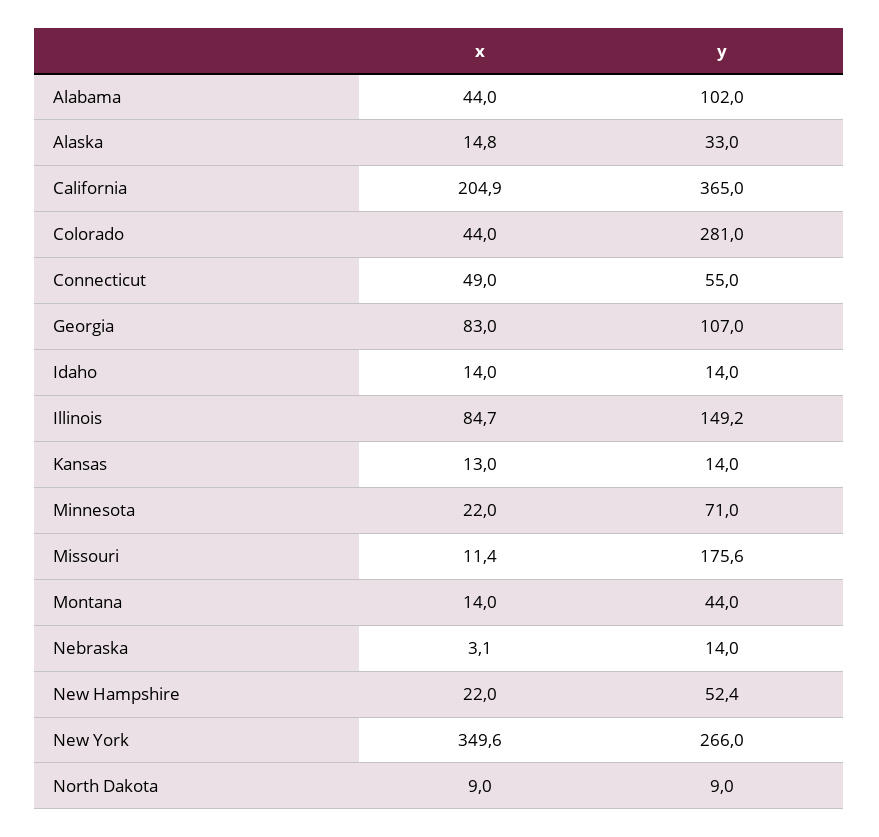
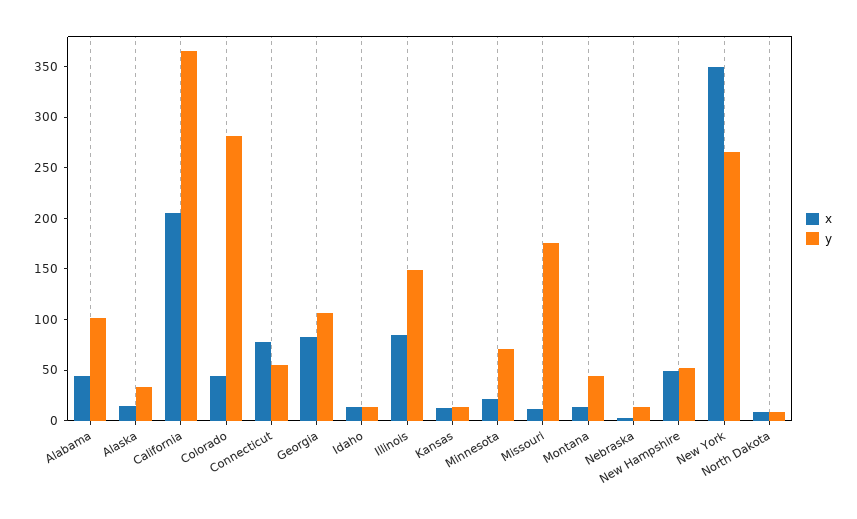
  {
    "x": {
      "Alabama": 44,
      "Alaska": 14.8,
      "California": 204.9,
      "Colorado": 44,
-     "Connecticut": 49,
+     "Connecticut": 80,
      "Georgia": 83,
      "Idaho": 14,
      "Illinois": 84.7,
      "Kansas": 13,
      "Minnesota": 22,
      "Missouri": 11.4,
      "Montana": 14,
      "Nebraska": 3.1,
-     "New Hampshire": 22,
+     "New Hampshire": 50,
      "New York": 349.6,
      "North Dakota": 9
    },
    "y": {
      "Alabama": 102,
      "Alaska": 33,
      "California": 365,
      "Colorado": 281,
      "Connecticut": 55,
      "Georgia": 107,
      "Idaho": 14,
      "Illinois": 149.2,
      "Kansas": 14,
      "Minnesota": 71,
      "Missouri": 175.6,
      "Montana": 44,
      "Nebraska": 14,
      "New Hampshire": 52.4,
      "New York": 266,
      "North Dakota": 9
    }
  }

